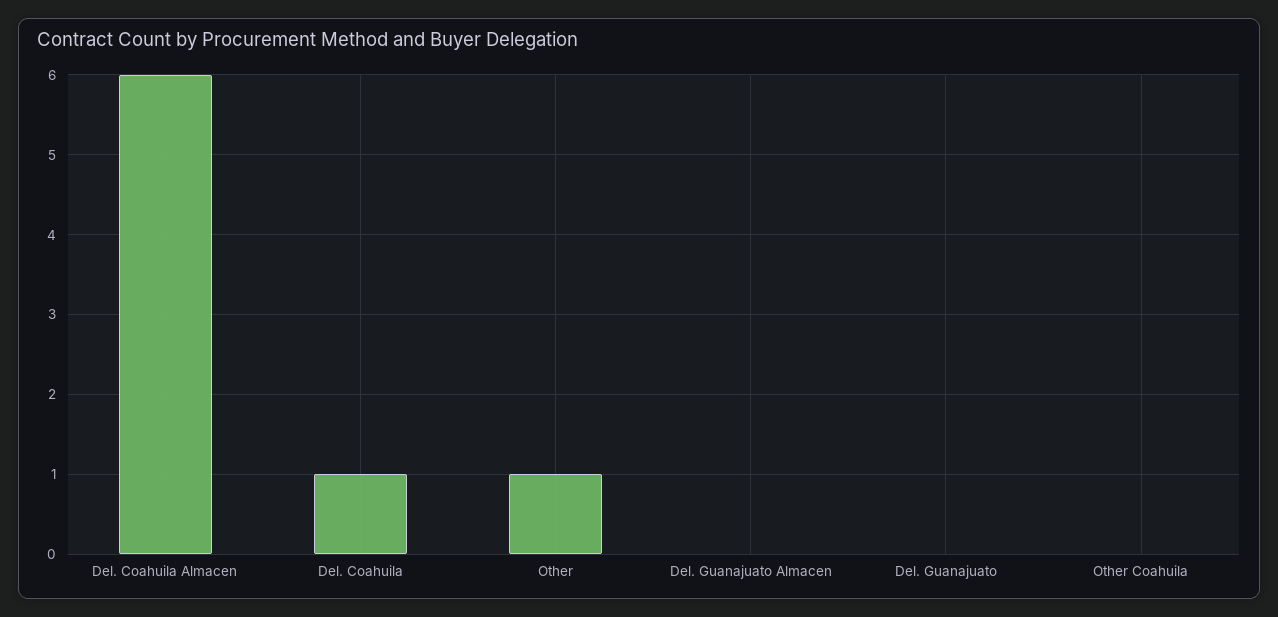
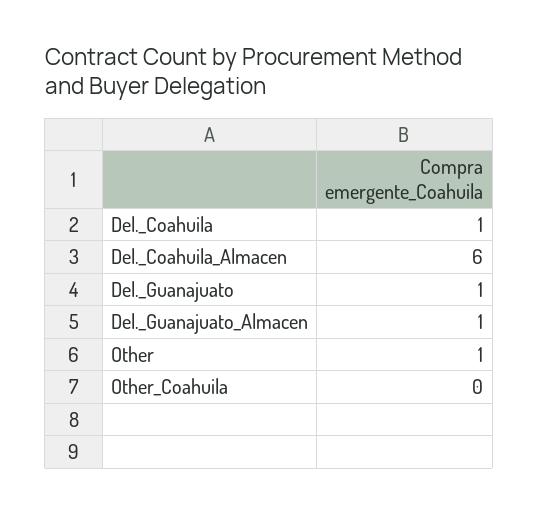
  {
    "Del. Coahuila Almacen": 6,
    "Del. Coahuila": 1,
    "Other": 1,
-   "Del. Guanajuato Almacen": 0,
+   "Del. Guanajuato Almacen": 1,
-   "Del. Guanajuato": 0,
+   "Del. Guanajuato": 1,
    "Other Coahuila": 0
  }

